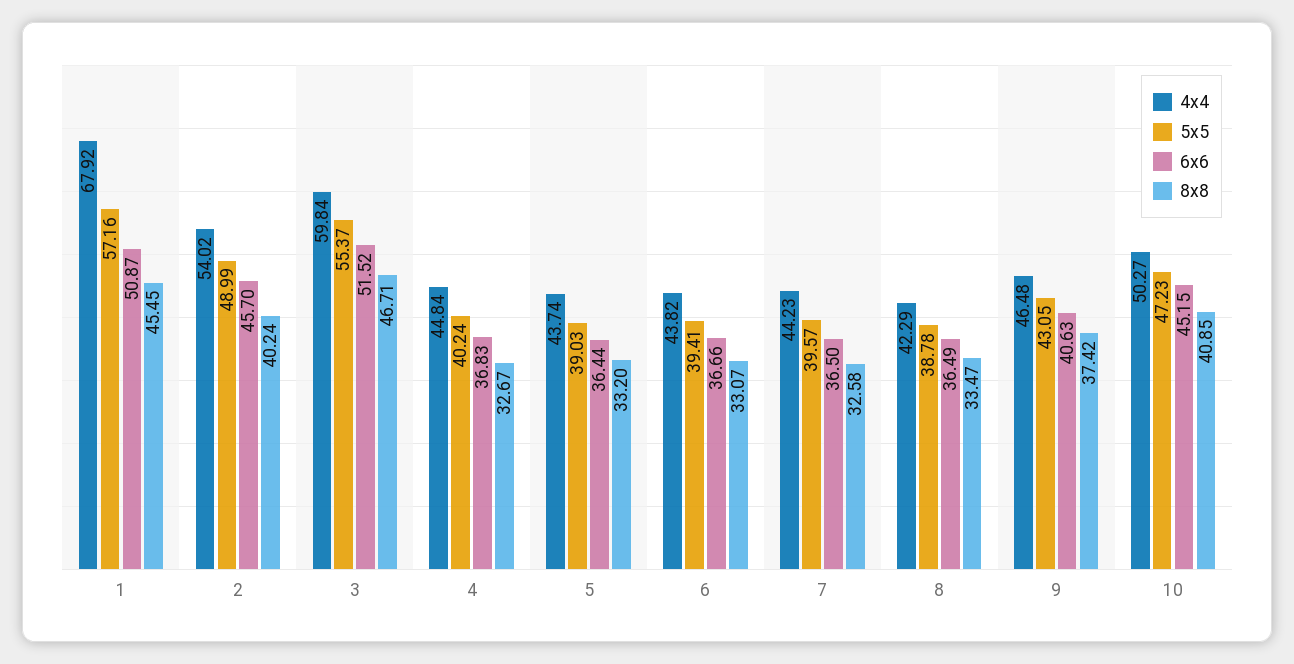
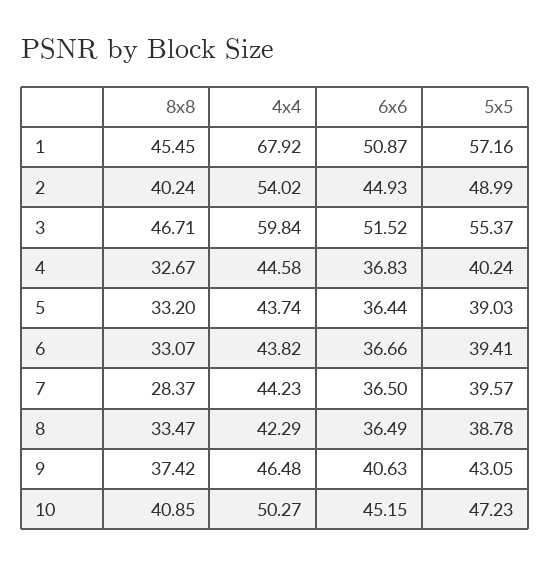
  {
    "4x4": {
      "1": 67.92,
      "2": 54.02,
      "3": 59.84,
-     "4": 44.84,
+     "4": 44.58,
      "5": 43.74,
      "6": 43.82,
      "7": 44.23,
      "8": 42.29,
      "9": 46.48,
      "10": 50.27
    },
    "5x5": {
      "1": 57.16,
      "2": 48.99,
      "3": 55.37,
      "4": 40.24,
      "5": 39.03,
      "6": 39.41,
      "7": 39.57,
      "8": 38.78,
      "9": 43.05,
      "10": 47.23
    },
    "6x6": {
      "1": 50.87,
-     "2": 45.7,
+     "2": 44.93,
      "3": 51.52,
      "4": 36.83,
      "5": 36.44,
      "6": 36.66,
      "7": 36.5,
      "8": 36.49,
      "9": 40.63,
      "10": 45.15
    },
    "8x8": {
      "1": 45.45,
      "2": 40.24,
      "3": 46.71,
      "4": 32.67,
      "5": 33.2,
      "6": 33.07,
-     "7": 32.58,
+     "7": 28.37,
      "8": 33.47,
      "9": 37.42,
      "10": 40.85
    }
  }

